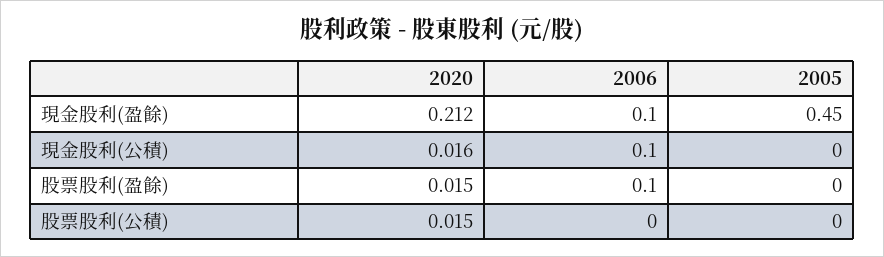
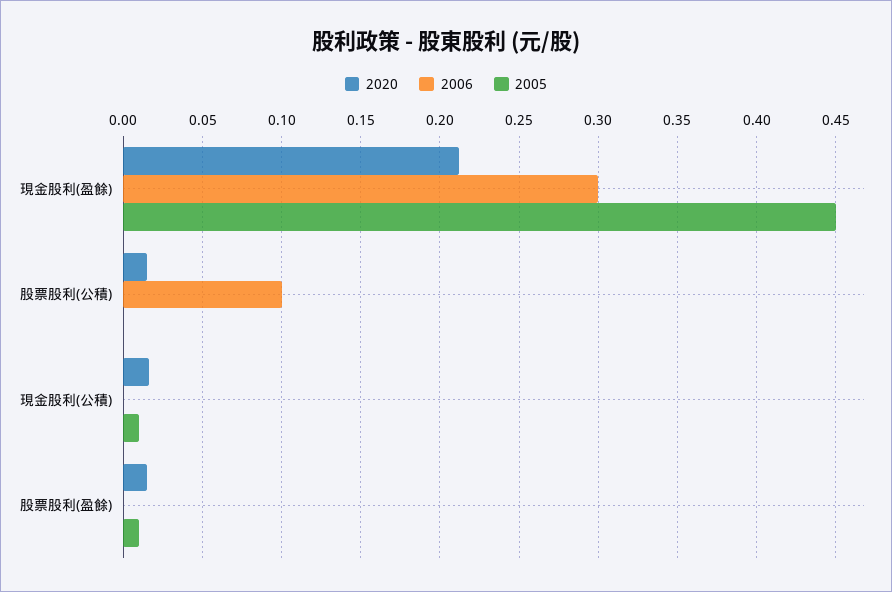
  {
    "2020": {
      "現金股利(盈餘)": 0.212,
      "現金股利(公積)": 0.016,
      "股票股利(盈餘)": 0.015,
      "股票股利(公積)": 0.015
    },
    "2006": {
-     "現金股利(盈餘)": 0.1,
+     "現金股利(盈餘)": 0.3,
-     "現金股利(公積)": 0.1,
+     "現金股利(公積)": 0,
-     "股票股利(盈餘)": 0.1,
+     "股票股利(盈餘)": 0,
-     "股票股利(公積)": 0
+     "股票股利(公積)": 0.1
    },
    "2005": {
      "現金股利(盈餘)": 0.45,
-     "現金股利(公積)": 0,
+     "現金股利(公積)": 0.01,
-     "股票股利(盈餘)": 0,
+     "股票股利(盈餘)": 0.01,
      "股票股利(公積)": 0
    }
  }

